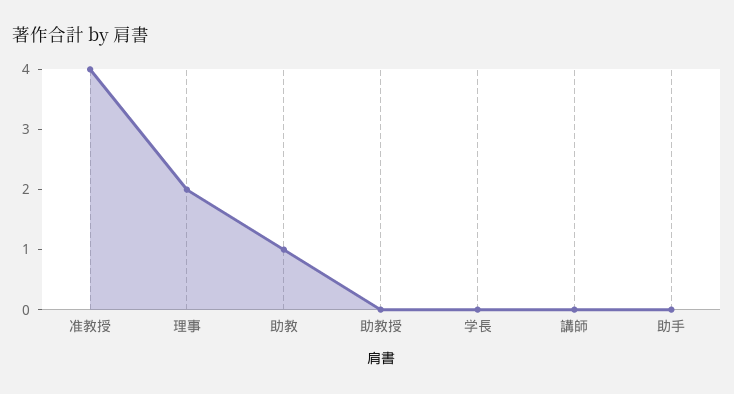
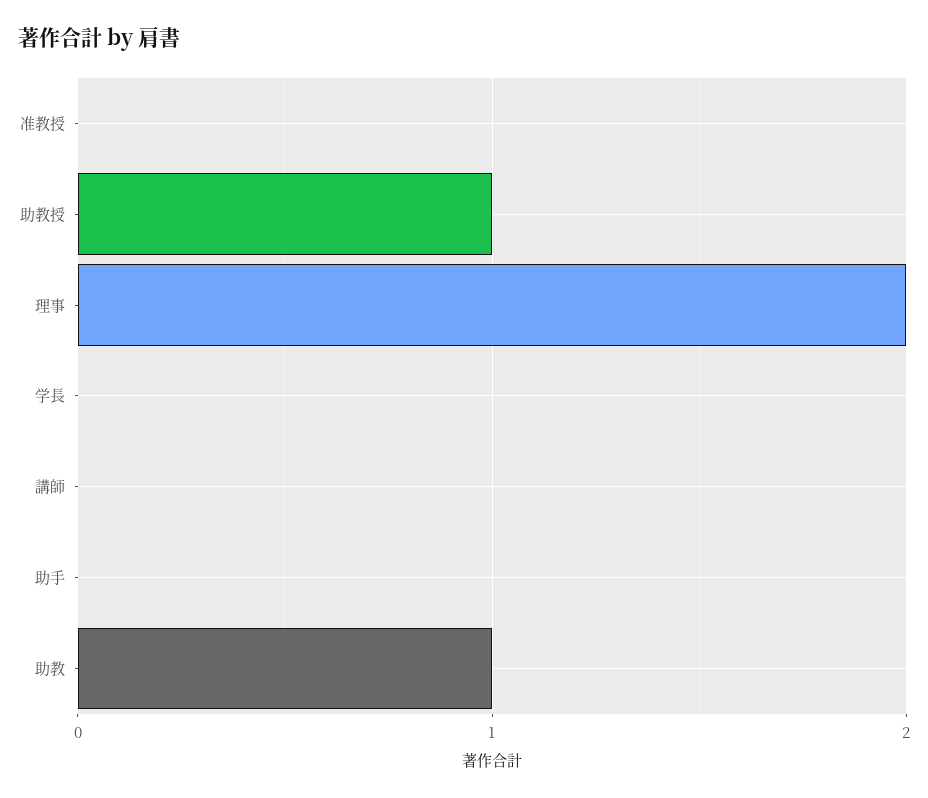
  {
-   "准教授": 4,
+   "准教授": 0,
    "理事": 2,
    "助教": 1,
-   "助教授": 0,
+   "助教授": 1,
    "学長": 0,
    "講師": 0,
    "助手": 0
  }

